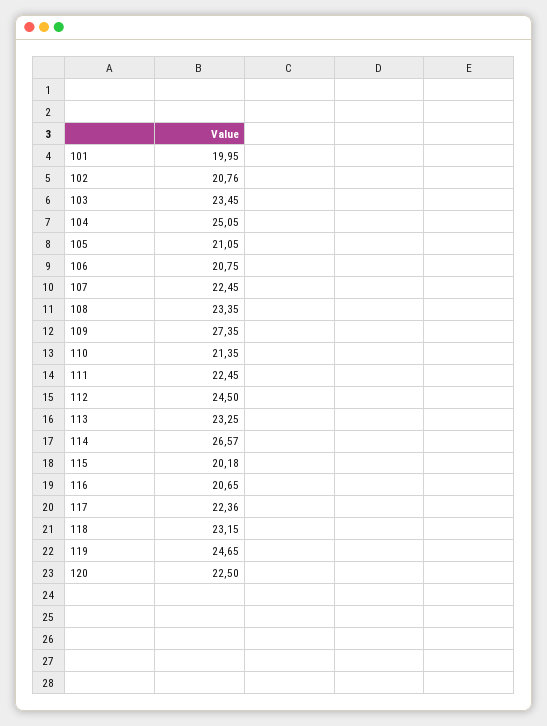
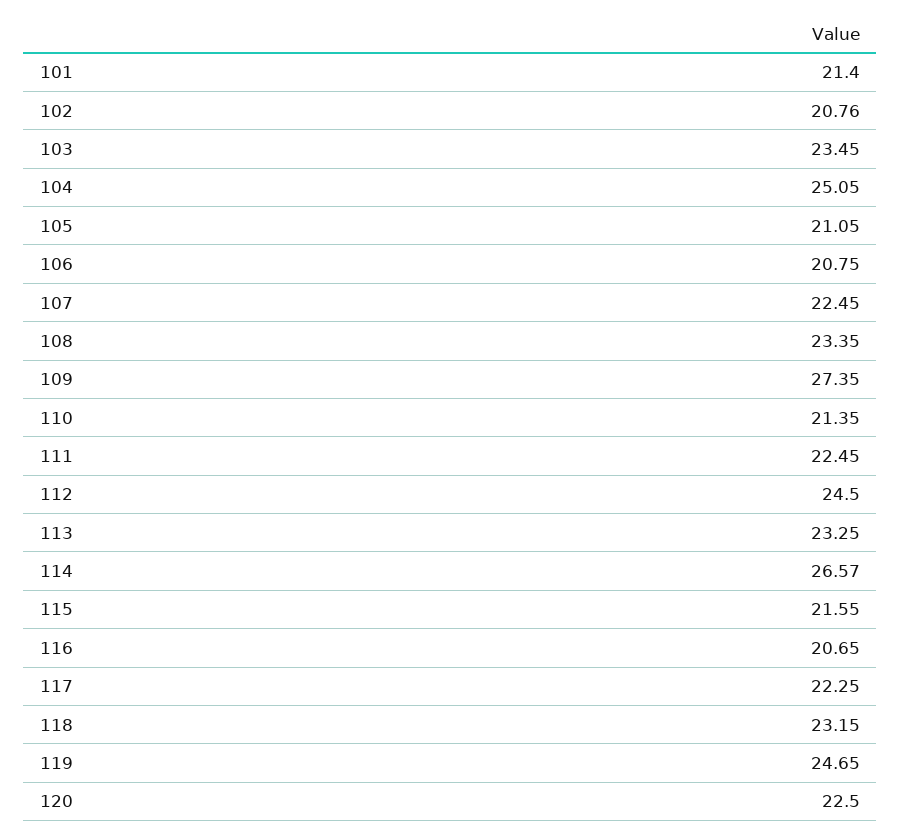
  {
-   "101": 19.95,
+   "101": 21.4,
    "102": 20.76,
    "103": 23.45,
    "104": 25.05,
    "105": 21.05,
    "106": 20.75,
    "107": 22.45,
    "108": 23.35,
    "109": 27.35,
    "110": 21.35,
    "111": 22.45,
    "112": 24.5,
    "113": 23.25,
    "114": 26.57,
-   "115": 20.18,
+   "115": 21.55,
    "116": 20.65,
-   "117": 22.36,
+   "117": 22.25,
    "118": 23.15,
    "119": 24.65,
    "120": 22.5
  }

